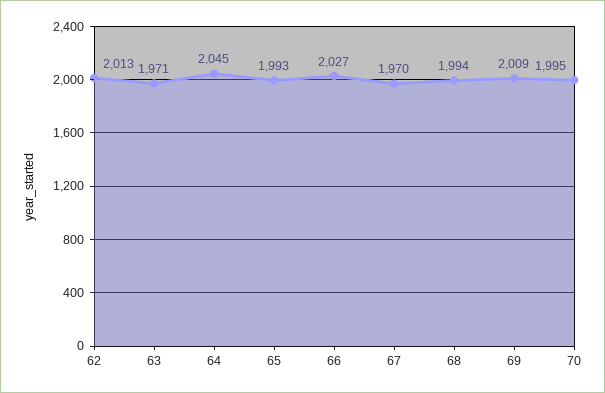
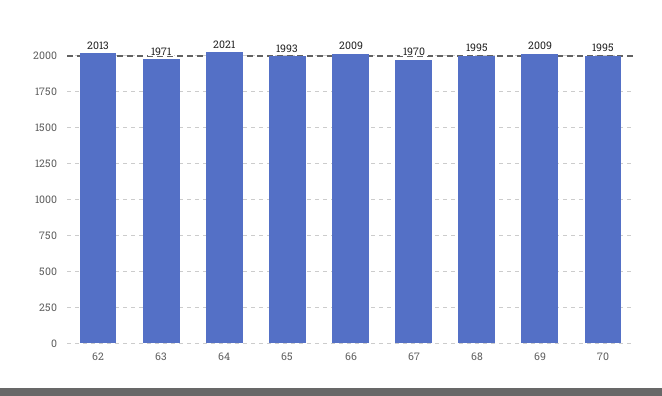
  {
    "62": 2013,
    "63": 1971,
-   "64": 2045,
+   "64": 2021,
    "65": 1993,
-   "66": 2027,
+   "66": 2009,
    "67": 1970,
-   "68": 1994,
+   "68": 1995,
    "69": 2009,
    "70": 1995
  }

